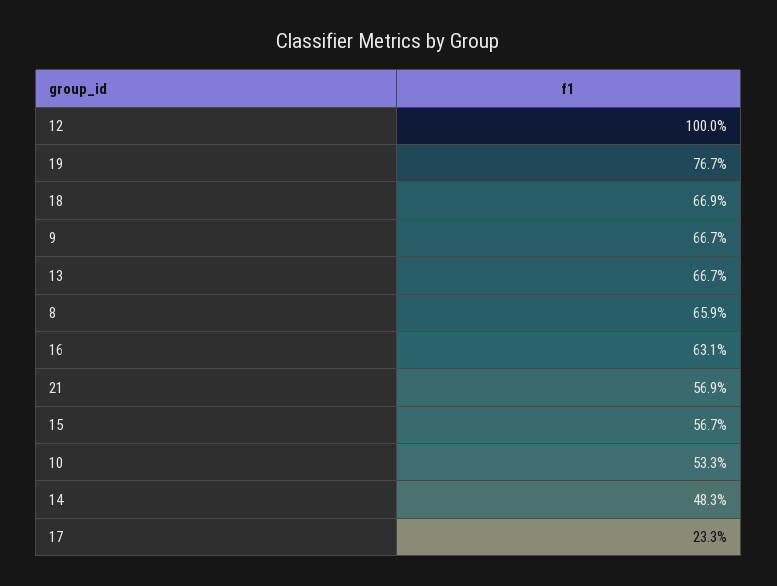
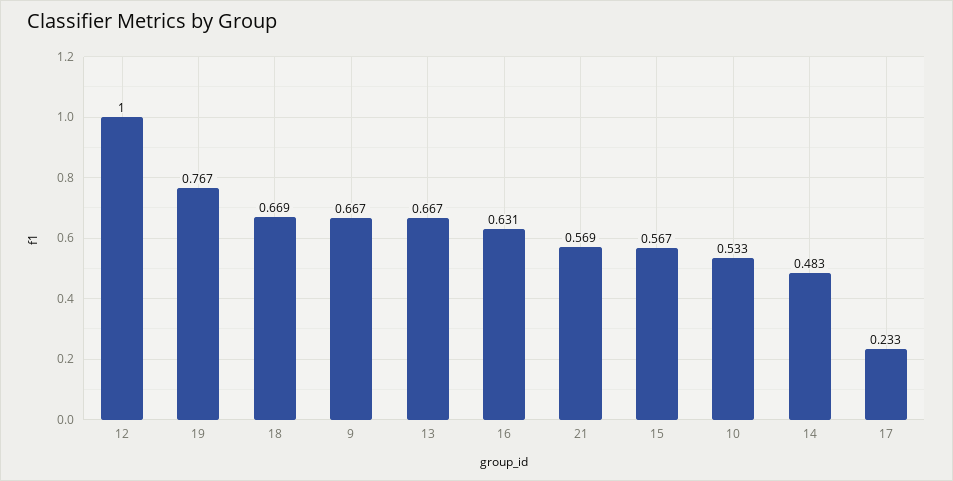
  {
    "12": 1,
    "19": 0.767,
    "18": 0.669,
    "9": 0.667,
    "13": 0.667,
-   "8": 0.659,
    "16": 0.631,
    "21": 0.569,
    "15": 0.567,
    "10": 0.533,
    "14": 0.483,
    "17": 0.233
  }

